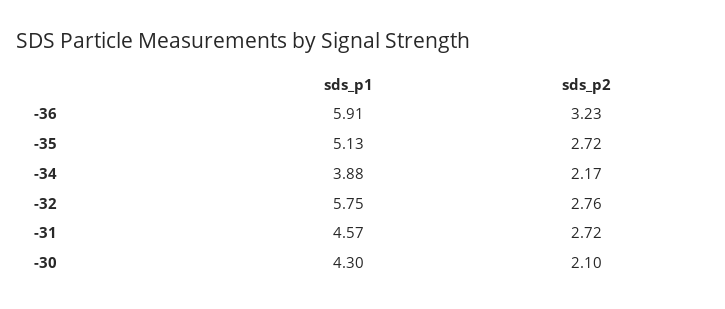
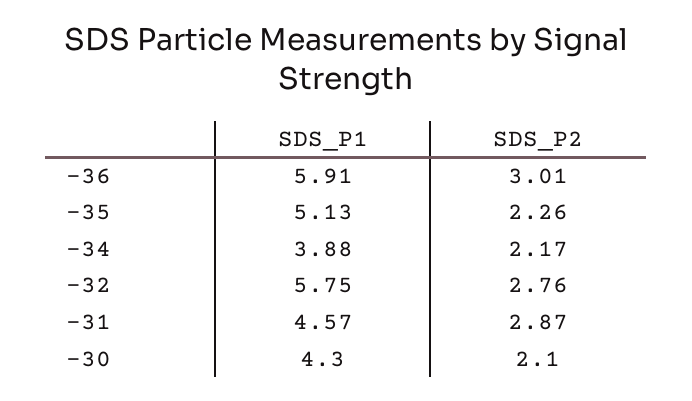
  {
    "sds_p1": {
      "-36": 5.91,
      "-35": 5.13,
      "-34": 3.88,
      "-32": 5.75,
      "-31": 4.57,
      "-30": 4.3
    },
    "sds_p2": {
-     "-36": 3.23,
+     "-36": 3.01,
-     "-35": 2.72,
+     "-35": 2.26,
      "-34": 2.17,
      "-32": 2.76,
-     "-31": 2.72,
+     "-31": 2.87,
      "-30": 2.1
    }
  }

